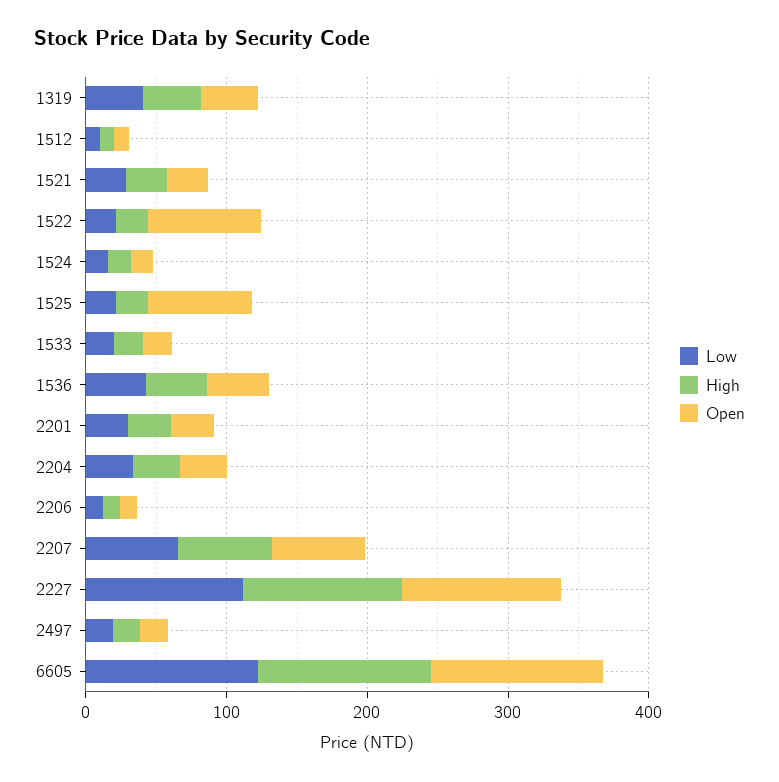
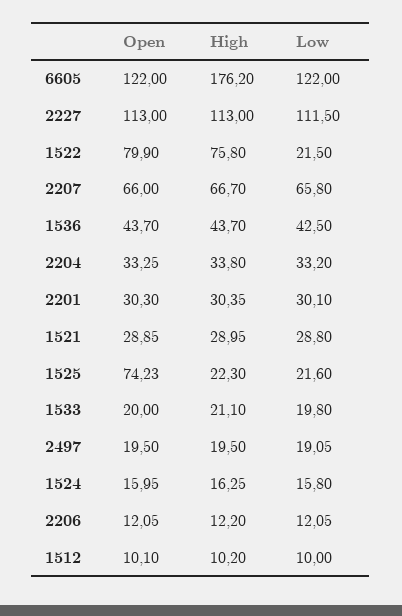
  {
    "Low": {
-     "1319": 40,
      "1512": 10,
      "1521": 28.8,
      "1522": 21.5,
      "1524": 15.8,
      "1525": 21.6,
      "1533": 19.8,
      "1536": 42.5,
      "2201": 30.1,
      "2204": 33.2,
      "2206": 12.05,
      "2207": 65.8,
      "2227": 111.5,
      "2497": 19.05,
      "6605": 122
    },
    "High": {
-     "1319": 40,
      "1512": 10.2,
      "1521": 28.95,
-     "1522": 20,
+     "1522": 75.8,
      "1524": 16.25,
      "1525": 22.3,
      "1533": 21.1,
      "1536": 43.7,
      "2201": 30.35,
      "2204": 33.8,
      "2206": 12.2,
      "2207": 66.7,
      "2227": 113,
      "2497": 19.5,
-     "6605": 120
+     "6605": 176.2
    },
    "Open": {
-     "1319": 40,
      "1512": 10.1,
      "1521": 28.85,
      "1522": 79.9,
      "1524": 15.95,
      "1525": 74.23,
      "1533": 20,
      "1536": 43.7,
      "2201": 30.3,
      "2204": 33.25,
      "2206": 12.05,
      "2207": 66,
      "2227": 113,
      "2497": 19.5,
      "6605": 122
    }
  }

